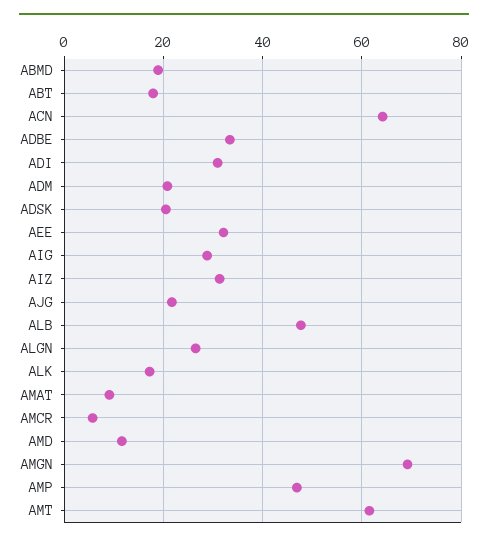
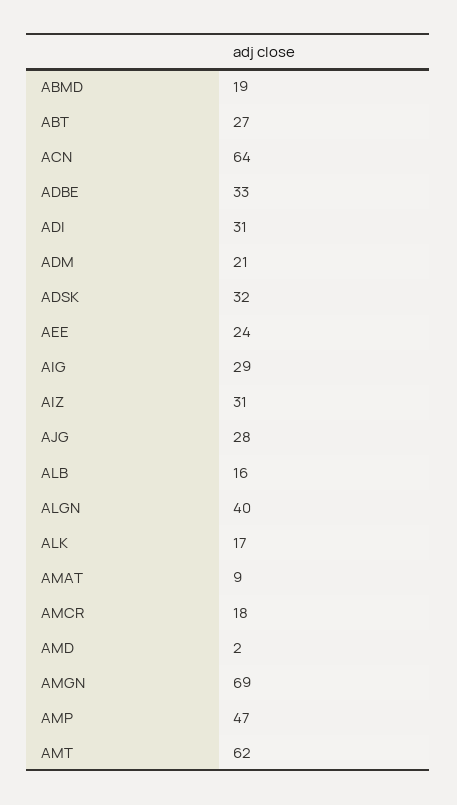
  {
    "ABMD": 19,
-   "ABT": 18,
+   "ABT": 27,
    "ACN": 64,
    "ADBE": 33,
    "ADI": 31,
    "ADM": 21,
-   "ADSK": 20,
+   "ADSK": 32,
-   "AEE": 32,
+   "AEE": 24,
    "AIG": 29,
    "AIZ": 31,
-   "AJG": 22,
+   "AJG": 28,
-   "ALB": 48,
+   "ALB": 16,
-   "ALGN": 26,
+   "ALGN": 40,
    "ALK": 17,
    "AMAT": 9,
-   "AMCR": 6,
+   "AMCR": 18,
-   "AMD": 12,
+   "AMD": 2,
    "AMGN": 69,
    "AMP": 47,
    "AMT": 62
  }

